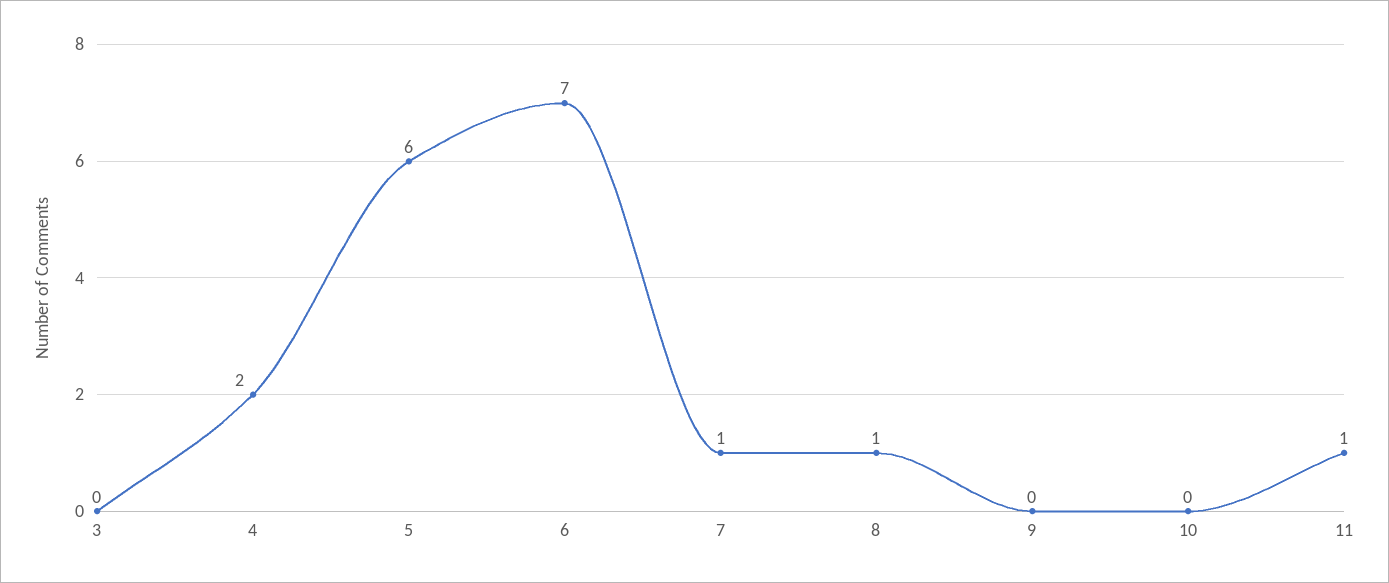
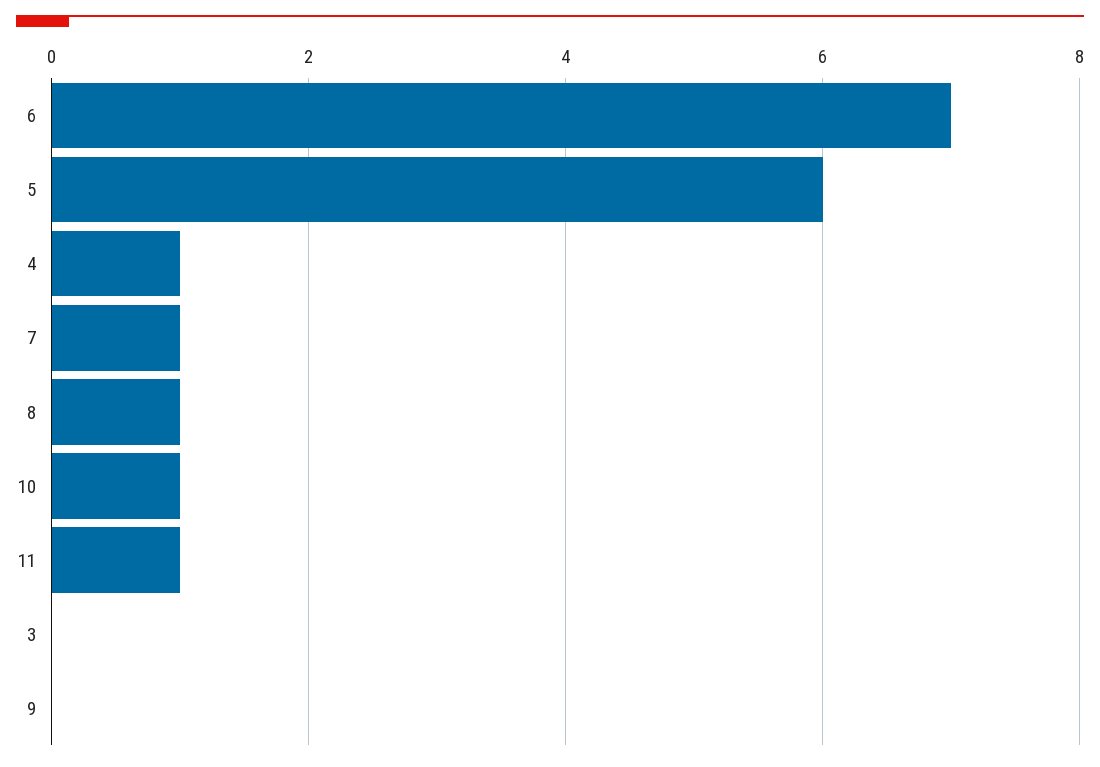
  {
    "3": 0,
-   "4": 2,
+   "4": 1,
    "5": 6,
    "6": 7,
    "7": 1,
    "8": 1,
    "9": 0,
-   "10": 0,
+   "10": 1,
    "11": 1
  }

